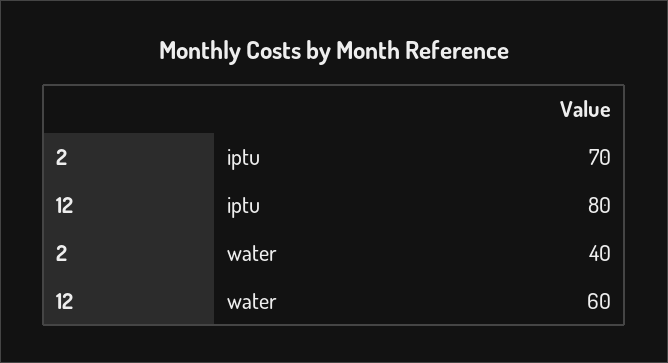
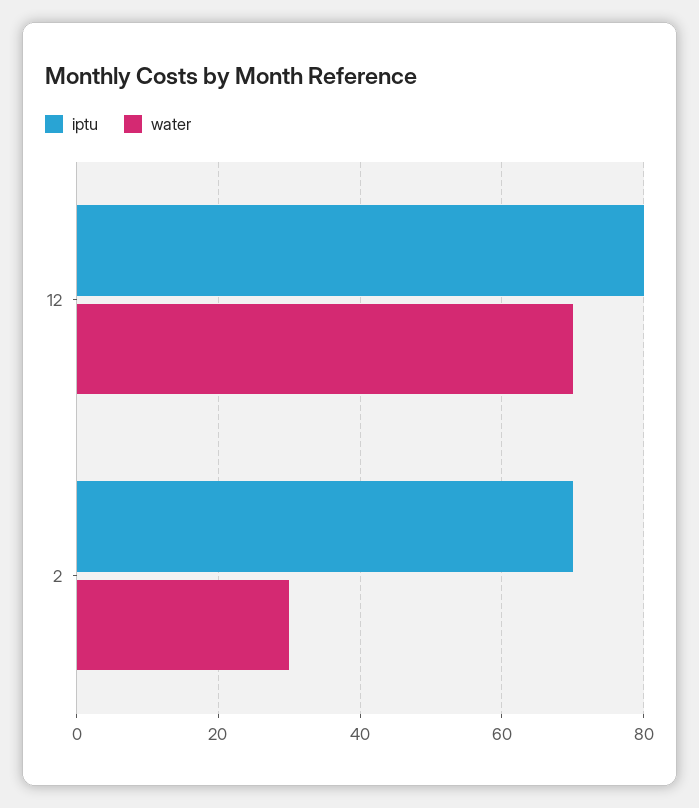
  {
    "iptu": {
      "2": 70,
      "12": 80
    },
    "water": {
-     "2": 40,
+     "2": 30,
-     "12": 60
+     "12": 70
    }
  }

